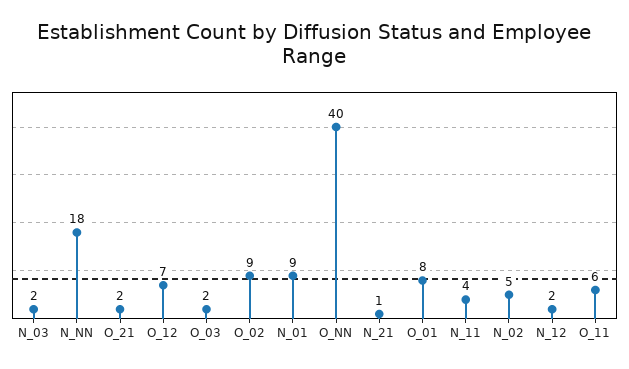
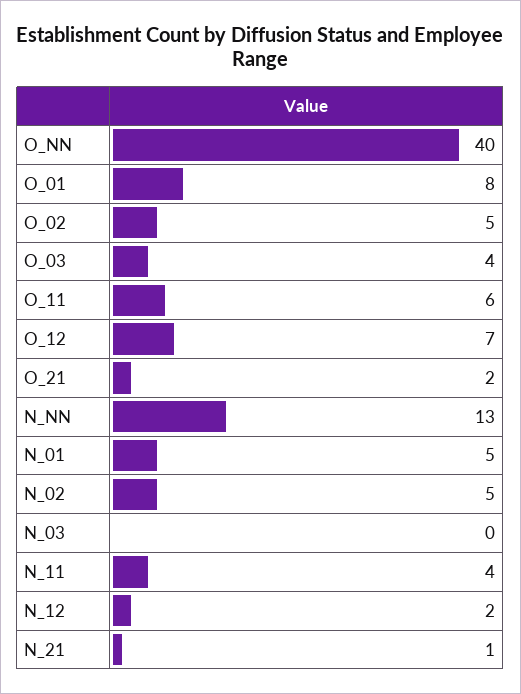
  {
-   "N_03": 2,
+   "N_03": 0,
-   "N_NN": 18,
+   "N_NN": 13,
    "O_21": 2,
    "O_12": 7,
-   "O_03": 2,
+   "O_03": 4,
-   "O_02": 9,
+   "O_02": 5,
-   "N_01": 9,
+   "N_01": 5,
    "O_NN": 40,
    "N_21": 1,
    "O_01": 8,
    "N_11": 4,
    "N_02": 5,
    "N_12": 2,
    "O_11": 6
  }

